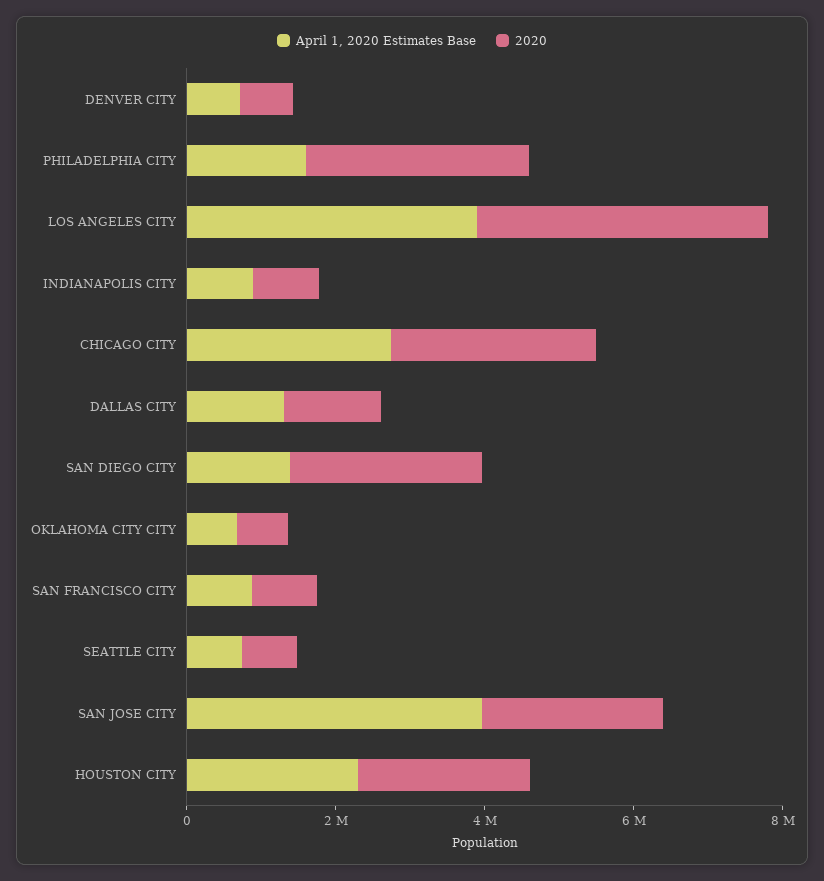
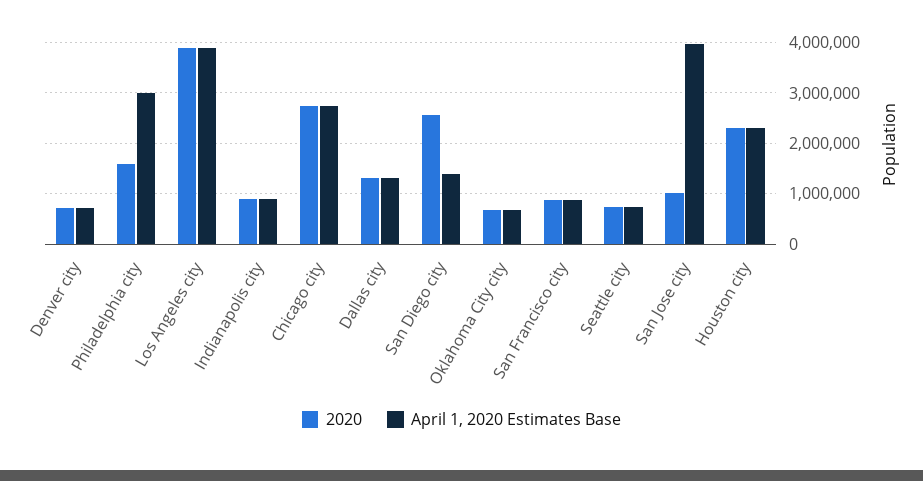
  {
    "April 1, 2020 Estimates Base": {
      "DENVER CITY": 800000,
-     "PHILADELPHIA CITY": 1500000,
+     "PHILADELPHIA CITY": 3000000,
      "LOS ANGELES CITY": 3800000,
      "INDIANAPOLIS CITY": 800000,
      "CHICAGO CITY": 2800000,
      "DALLAS CITY": 1400000,
      "SAN DIEGO CITY": 1400000,
      "OKLAHOMA CITY CITY": 600000,
      "SAN FRANCISCO CITY": 800000,
      "SEATTLE CITY": 800000,
      "SAN JOSE CITY": 4000000,
      "HOUSTON CITY": 2400000
    },
    "2020": {
      "DENVER CITY": 800000,
-     "PHILADELPHIA CITY": 3000000,
+     "PHILADELPHIA CITY": 1600000,
      "LOS ANGELES CITY": 3800000,
      "INDIANAPOLIS CITY": 800000,
      "CHICAGO CITY": 2800000,
      "DALLAS CITY": 1400000,
      "SAN DIEGO CITY": 2600000,
      "OKLAHOMA CITY CITY": 600000,
      "SAN FRANCISCO CITY": 800000,
      "SEATTLE CITY": 800000,
-     "SAN JOSE CITY": 2500000,
+     "SAN JOSE CITY": 1000000,
      "HOUSTON CITY": 2200000
    }
  }

